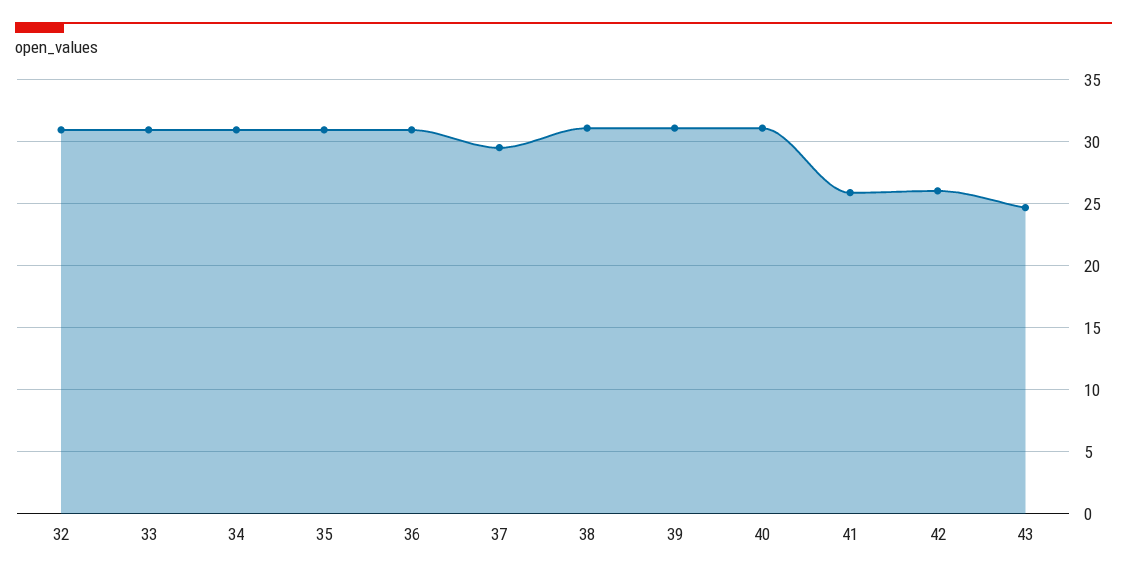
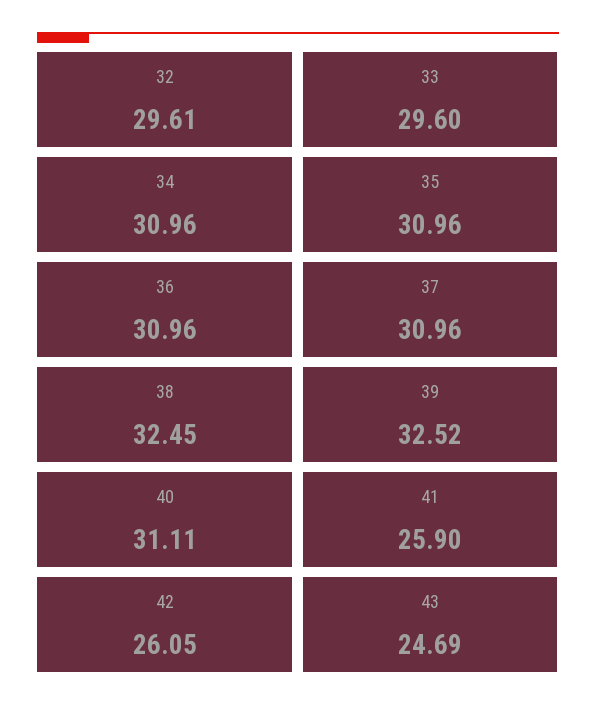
  {
-   "32": 31,
+   "32": 29.61,
-   "33": 31,
+   "33": 29.6,
    "34": 30.96,
    "35": 30.96,
    "36": 30.96,
-   "37": 29.5,
+   "37": 30.96,
-   "38": 31,
+   "38": 32.45,
-   "39": 31,
+   "39": 32.52,
    "40": 31.11,
    "41": 25.9,
    "42": 26.05,
    "43": 24.69
  }

